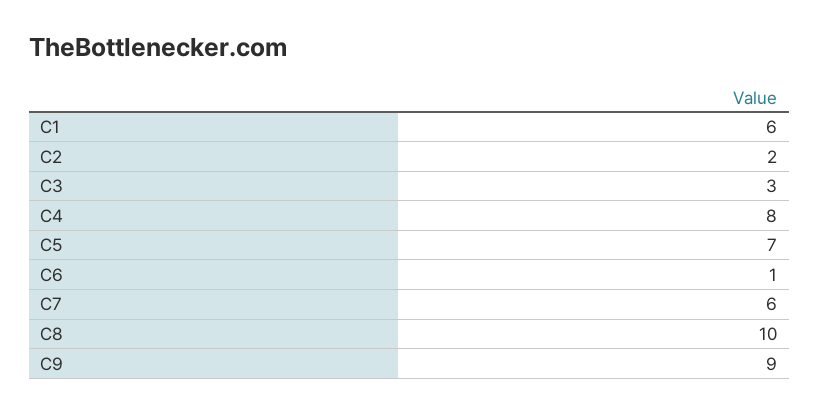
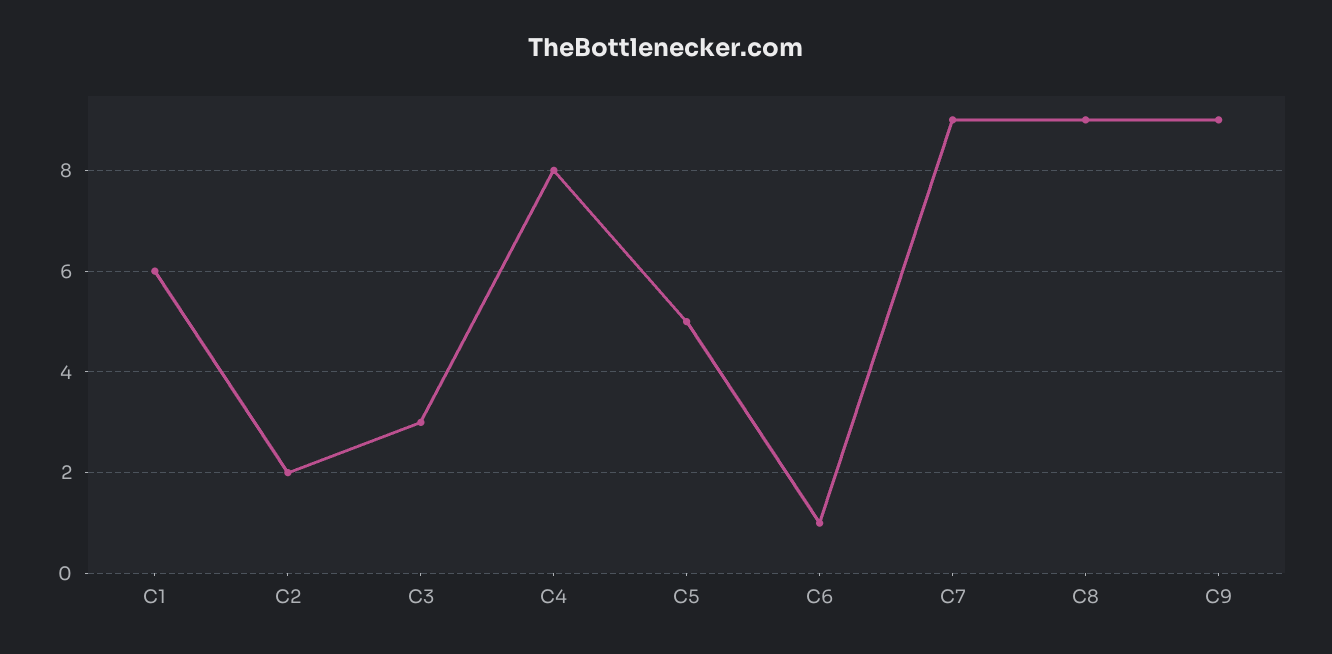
  {
    "C1": 6,
    "C2": 2,
    "C3": 3,
    "C4": 8,
-   "C5": 7,
+   "C5": 5,
    "C6": 1,
-   "C7": 6,
+   "C7": 9,
-   "C8": 10,
+   "C8": 9,
    "C9": 9
  }

